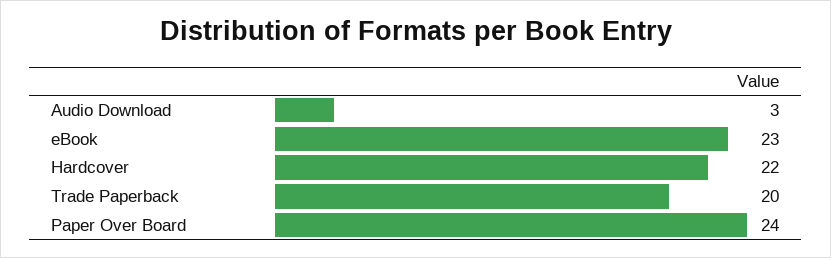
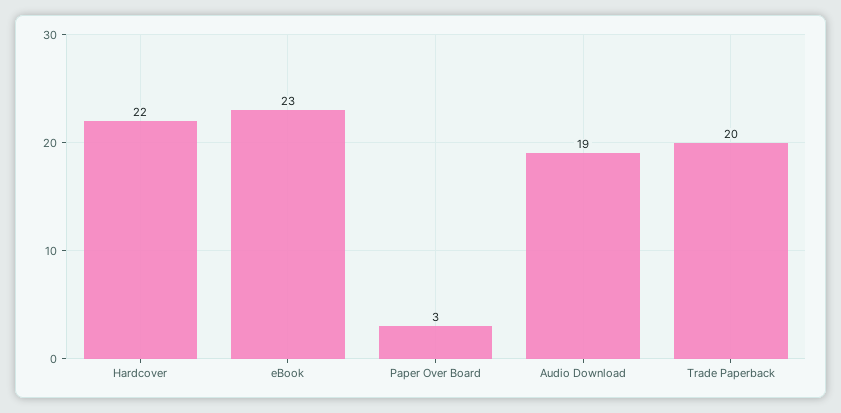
  {
-   "Audio Download": 3,
+   "Audio Download": 19,
    "eBook": 23,
    "Hardcover": 22,
    "Trade Paperback": 20,
-   "Paper Over Board": 24
+   "Paper Over Board": 3
  }

